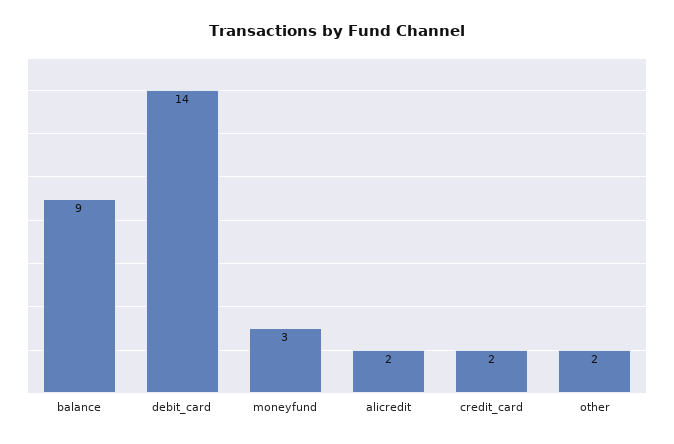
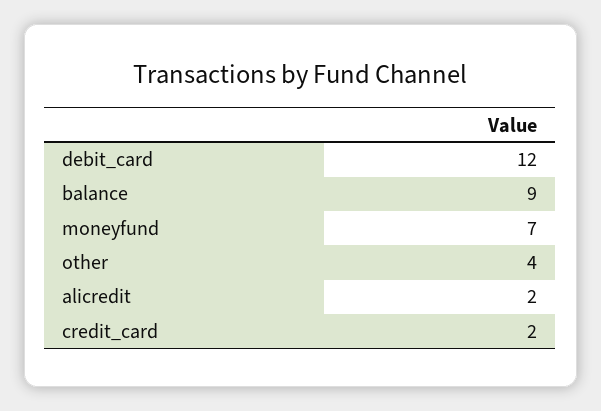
  {
    "balance": 9,
-   "debit_card": 14,
+   "debit_card": 12,
-   "moneyfund": 3,
+   "moneyfund": 7,
    "alicredit": 2,
    "credit_card": 2,
-   "other": 2
+   "other": 4
  }

